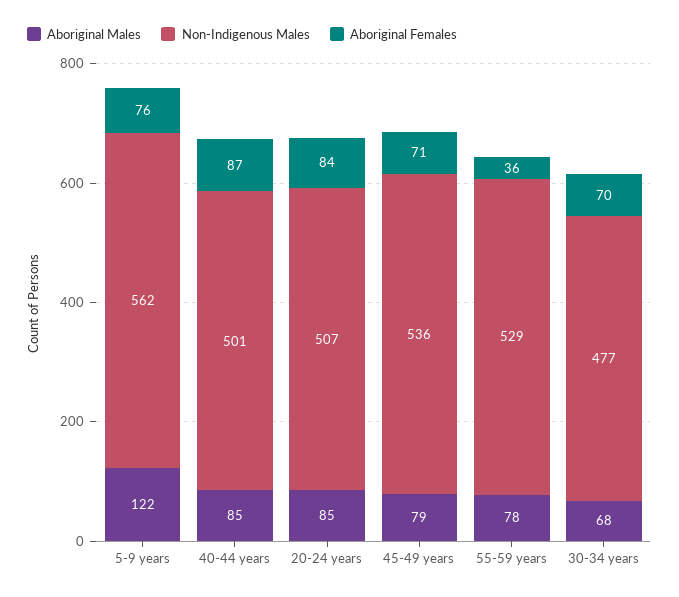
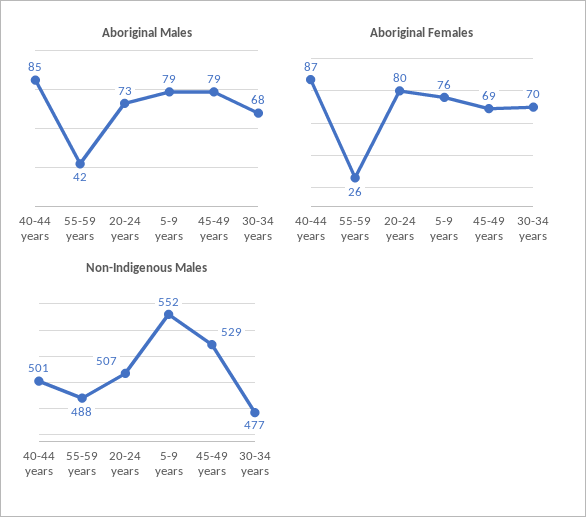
  {
    "Aboriginal Males": {
-     "5-9 years": 122,
+     "5-9 years": 79,
      "40-44 years": 85,
-     "20-24 years": 85,
+     "20-24 years": 73,
      "45-49 years": 79,
-     "55-59 years": 78,
+     "55-59 years": 42,
      "30-34 years": 68
    },
    "Non-Indigenous Males": {
-     "5-9 years": 562,
+     "5-9 years": 552,
      "40-44 years": 501,
      "20-24 years": 507,
-     "45-49 years": 536,
+     "45-49 years": 529,
-     "55-59 years": 529,
+     "55-59 years": 488,
      "30-34 years": 477
    },
    "Aboriginal Females": {
      "5-9 years": 76,
      "40-44 years": 87,
-     "20-24 years": 84,
+     "20-24 years": 80,
-     "45-49 years": 71,
+     "45-49 years": 69,
-     "55-59 years": 36,
+     "55-59 years": 26,
      "30-34 years": 70
    }
  }

